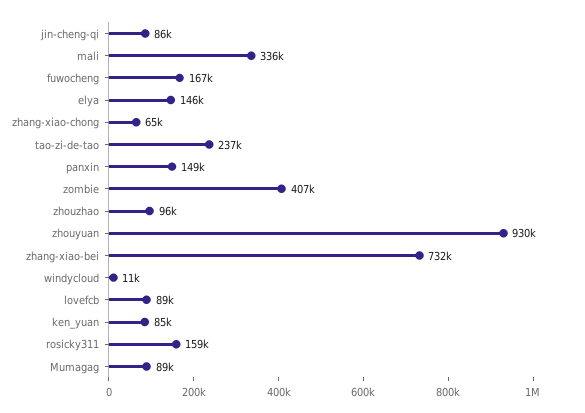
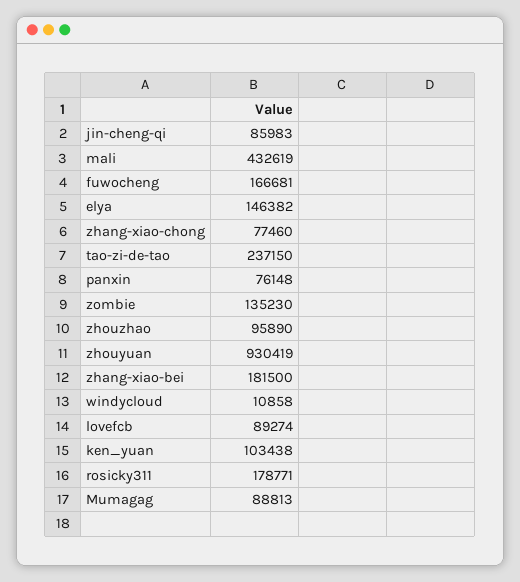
  {
    "jin-cheng-qi": 85983,
-   "mali": 336000,
+   "mali": 432619,
    "fuwocheng": 166681,
    "elya": 146382,
-   "zhang-xiao-chong": 65000,
+   "zhang-xiao-chong": 77460,
    "tao-zi-de-tao": 237150,
-   "panxin": 149000,
+   "panxin": 76148,
-   "zombie": 407000,
+   "zombie": 135230,
    "zhouzhao": 95890,
    "zhouyuan": 930419,
-   "zhang-xiao-bei": 732000,
+   "zhang-xiao-bei": 181500,
    "windycloud": 10858,
    "lovefcb": 89274,
-   "ken_yuan": 85000,
+   "ken_yuan": 103438,
-   "rosicky311": 159000,
+   "rosicky311": 178771,
    "Mumagag": 88813
  }

